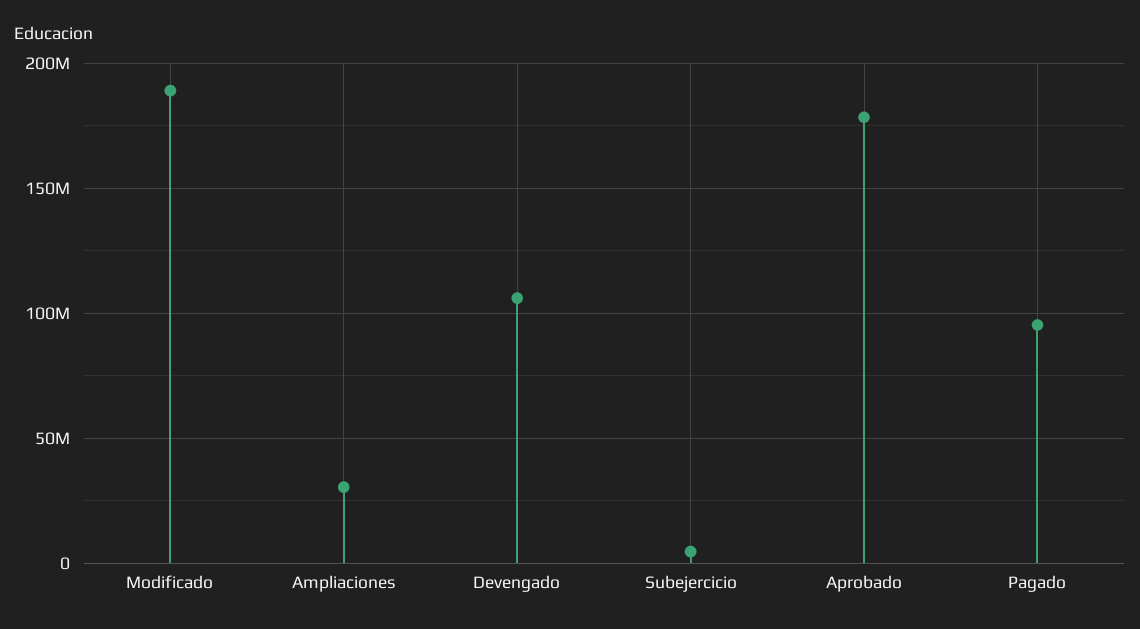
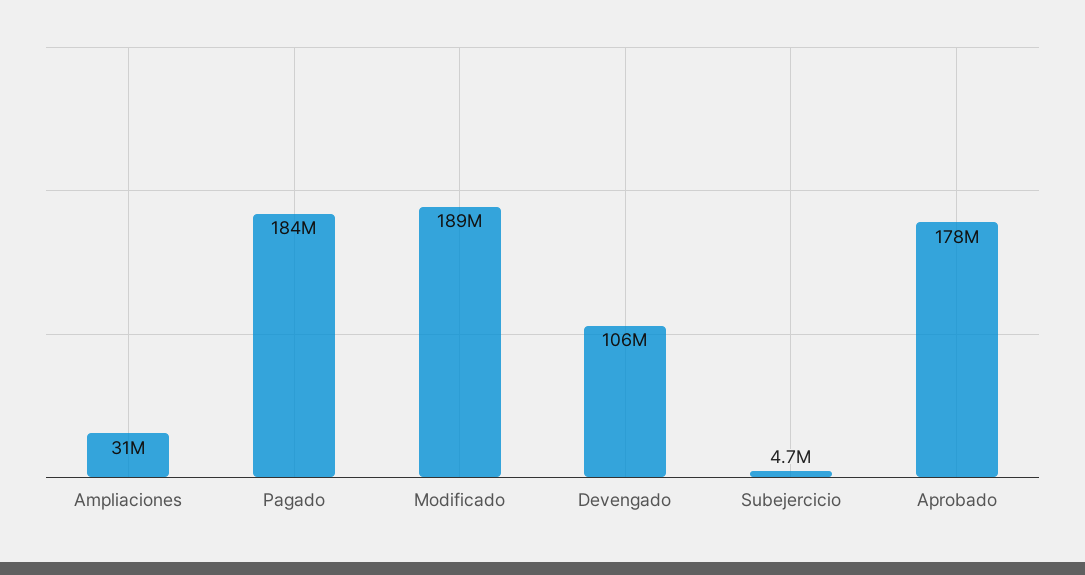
  {
    "Modificado": 189000000,
    "Ampliaciones": 31000000,
    "Devengado": 106000000,
    "Subejercicio": 4700000,
    "Aprobado": 178000000,
-   "Pagado": 95000000
+   "Pagado": 184000000
  }

